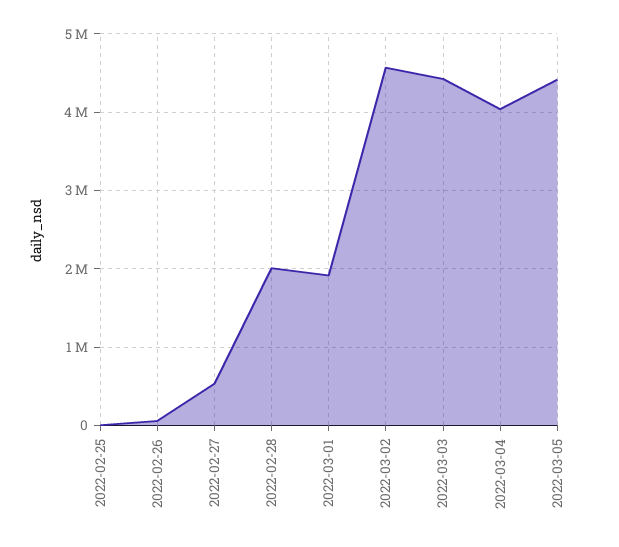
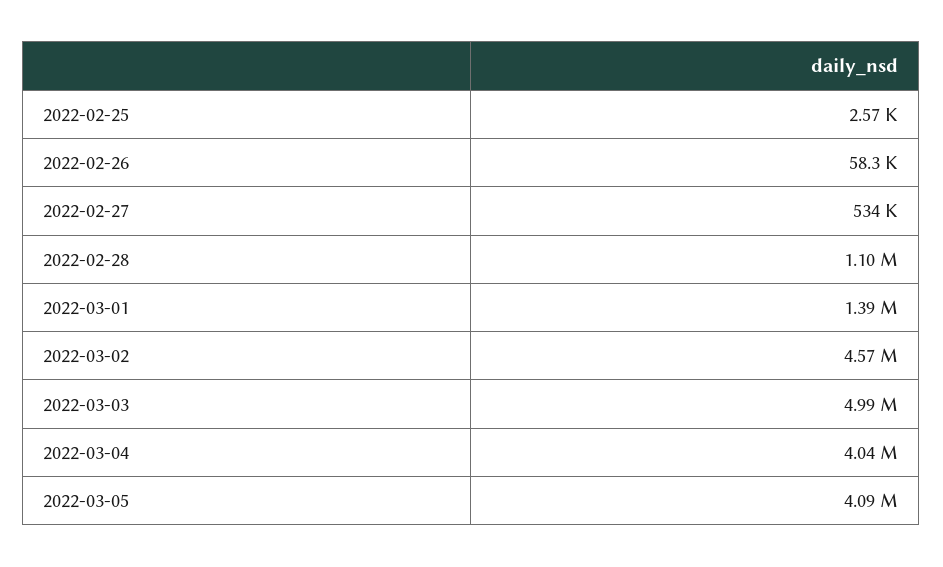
  {
    "2022-02-25": 2570,
    "2022-02-26": 58300,
    "2022-02-27": 534000,
-   "2022-02-28": 2000000,
+   "2022-02-28": 1100000,
-   "2022-03-01": 1900000,
+   "2022-03-01": 1390000,
    "2022-03-02": 4570000,
-   "2022-03-03": 4400000,
+   "2022-03-03": 4990000,
    "2022-03-04": 4040000,
-   "2022-03-05": 4400000
+   "2022-03-05": 4090000
  }

